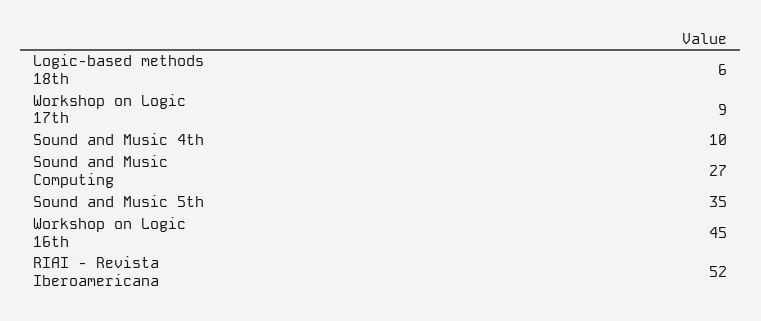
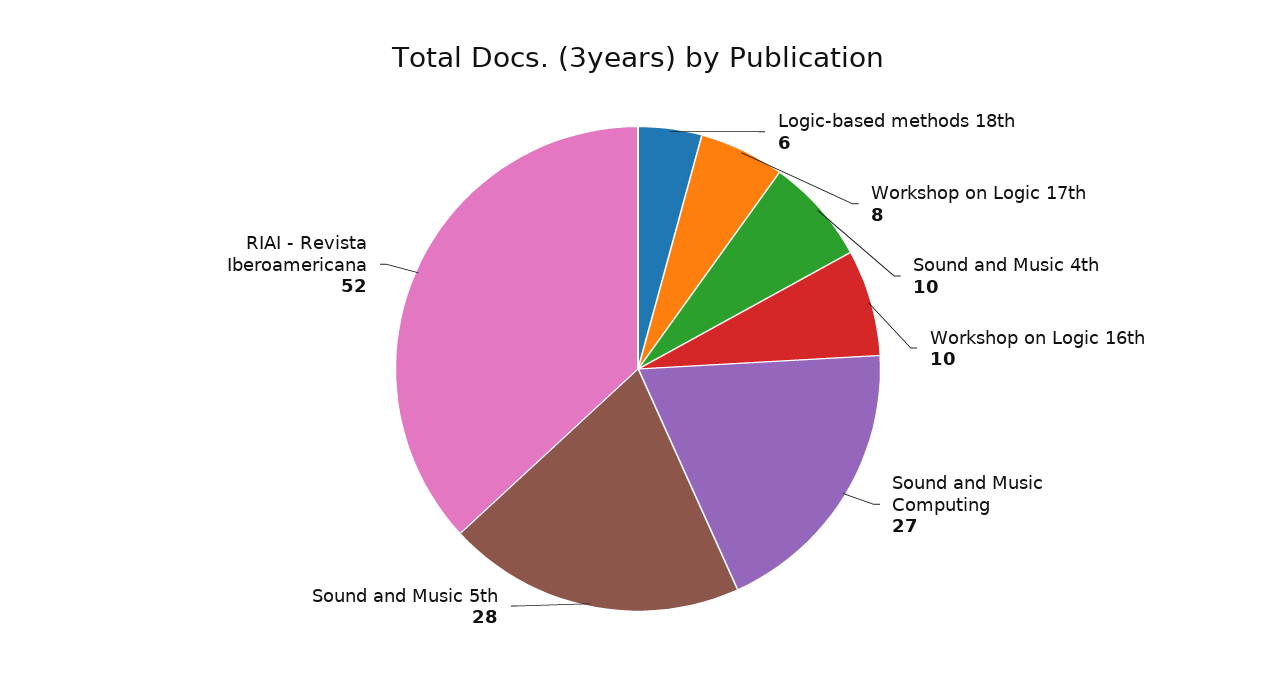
  {
    "Logic-based methods 18th": 6,
-   "Workshop on Logic 17th": 9,
+   "Workshop on Logic 17th": 8,
    "Sound and Music 4th": 10,
    "Sound and Music Computing": 27,
-   "Sound and Music 5th": 35,
+   "Sound and Music 5th": 28,
-   "Workshop on Logic 16th": 45,
+   "Workshop on Logic 16th": 10,
    "RIAI - Revista Iberoamericana": 52
  }

